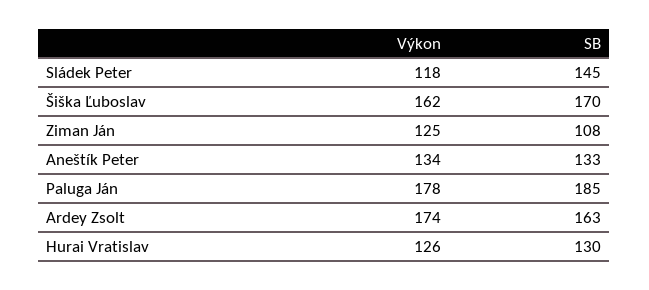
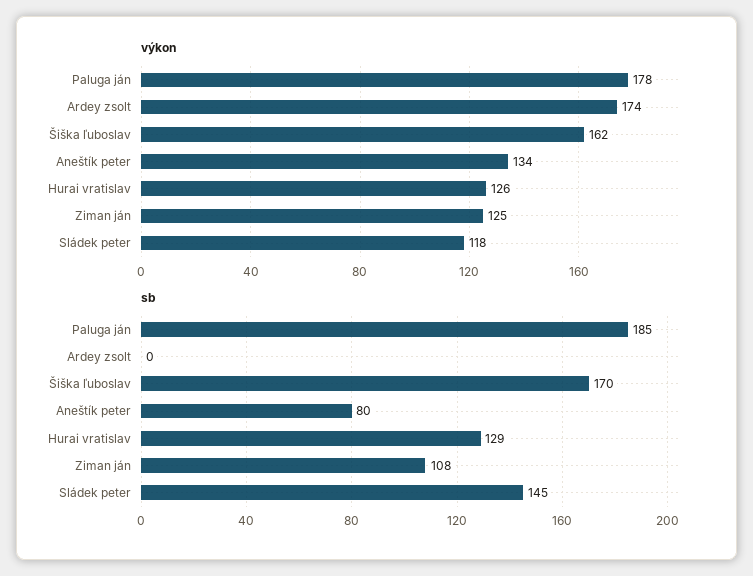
  {
    "Výkon": {
      "Sládek Peter": 118,
      "Šiška Ľuboslav": 162,
      "Ziman Ján": 125,
      "Aneštík Peter": 134,
      "Paluga Ján": 178,
      "Ardey Zsolt": 174,
      "Hurai Vratislav": 126
    },
    "SB": {
      "Sládek Peter": 145,
      "Šiška Ľuboslav": 170,
      "Ziman Ján": 108,
-     "Aneštík Peter": 133,
+     "Aneštík Peter": 80,
      "Paluga Ján": 185,
-     "Ardey Zsolt": 163,
+     "Ardey Zsolt": 0,
-     "Hurai Vratislav": 130
+     "Hurai Vratislav": 129
    }
  }

